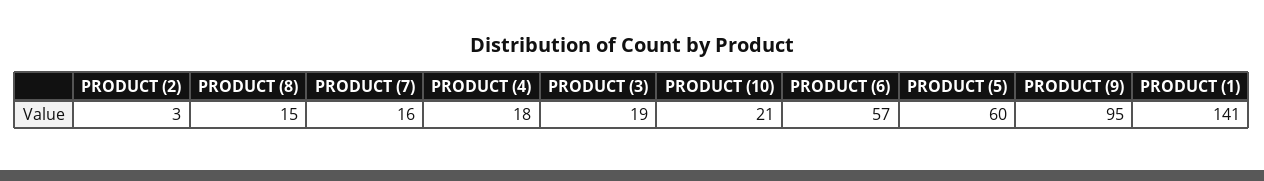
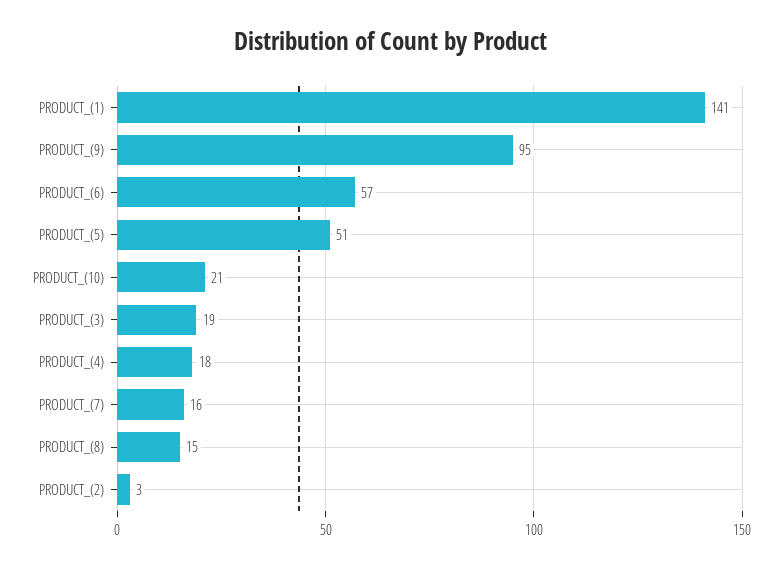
  {
    "PRODUCT (2)": 3,
    "PRODUCT (8)": 15,
    "PRODUCT (7)": 16,
    "PRODUCT (4)": 18,
    "PRODUCT (3)": 19,
    "PRODUCT (10)": 21,
    "PRODUCT (6)": 57,
-   "PRODUCT (5)": 60,
+   "PRODUCT (5)": 51,
    "PRODUCT (9)": 95,
    "PRODUCT (1)": 141
  }

